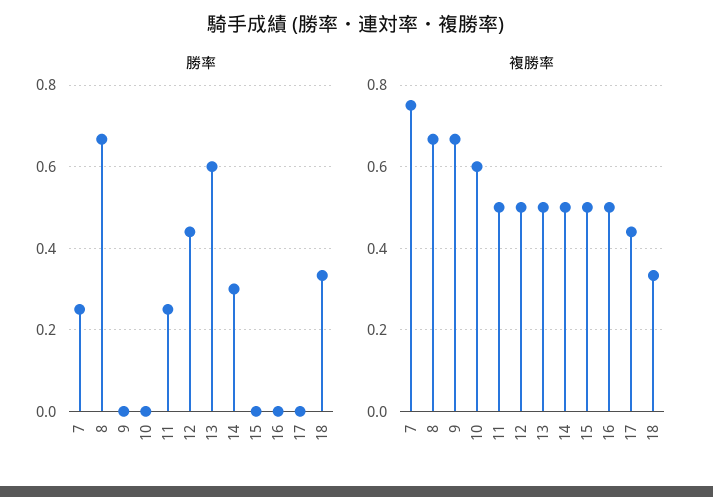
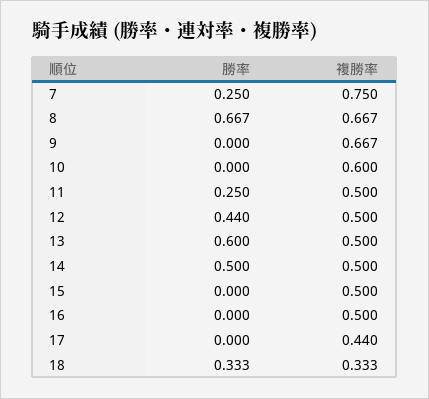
  {
    "勝率": {
      "7": 0.25,
      "8": 0.667,
      "9": 0,
      "10": 0,
      "11": 0.25,
      "12": 0.44,
      "13": 0.6,
-     "14": 0.3,
+     "14": 0.5,
      "15": 0,
      "16": 0,
      "17": 0,
      "18": 0.333
    },
    "複勝率": {
      "7": 0.75,
      "8": 0.667,
      "9": 0.667,
      "10": 0.6,
      "11": 0.5,
      "12": 0.5,
      "13": 0.5,
      "14": 0.5,
      "15": 0.5,
      "16": 0.5,
      "17": 0.44,
      "18": 0.333
    }
  }

